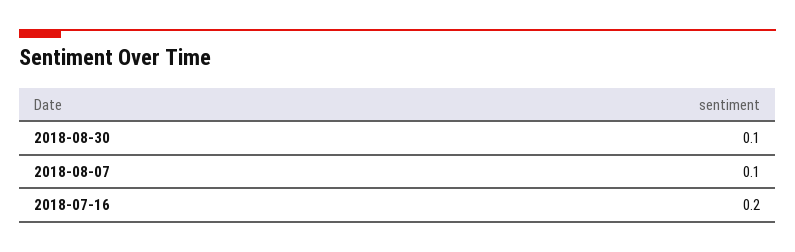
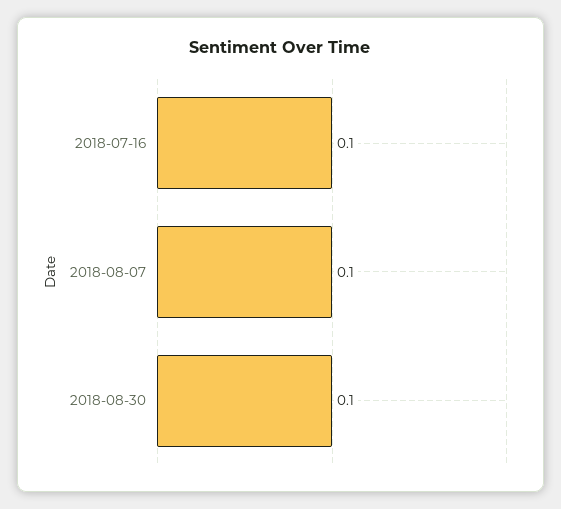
  {
    "2018-08-30": 0.1,
    "2018-08-07": 0.1,
-   "2018-07-16": 0.2
+   "2018-07-16": 0.1
  }

